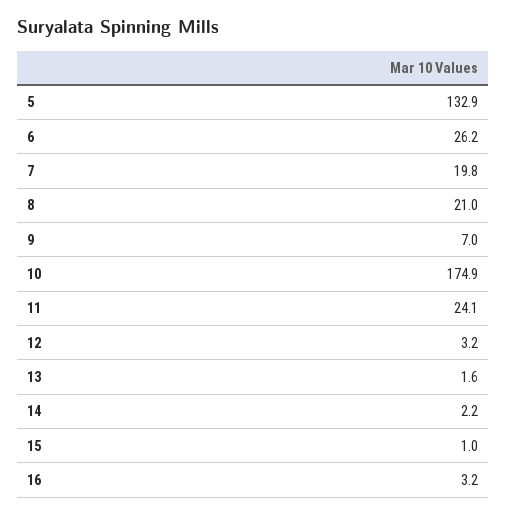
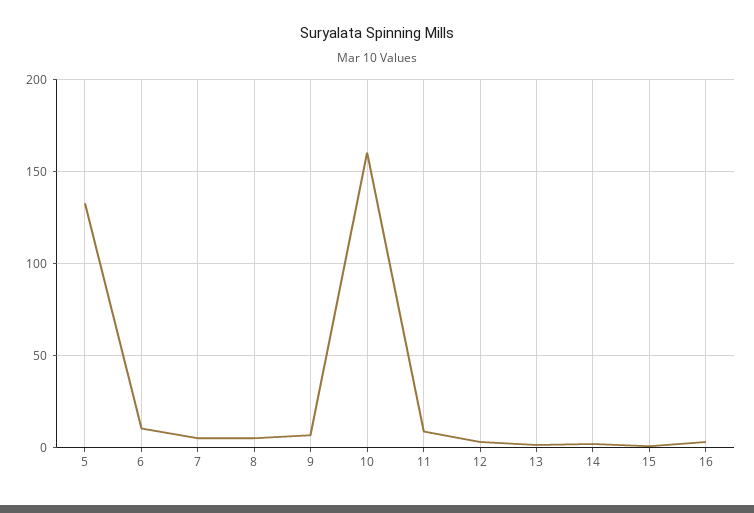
  {
    "5": 132.9,
-   "6": 26.2,
+   "6": 10,
-   "7": 19.8,
+   "7": 5,
-   "8": 21,
+   "8": 5,
    "9": 7,
-   "10": 174.9,
+   "10": 160,
-   "11": 24.1,
+   "11": 10,
    "12": 3.2,
    "13": 1.6,
    "14": 2.2,
    "15": 1,
    "16": 3.2
  }

